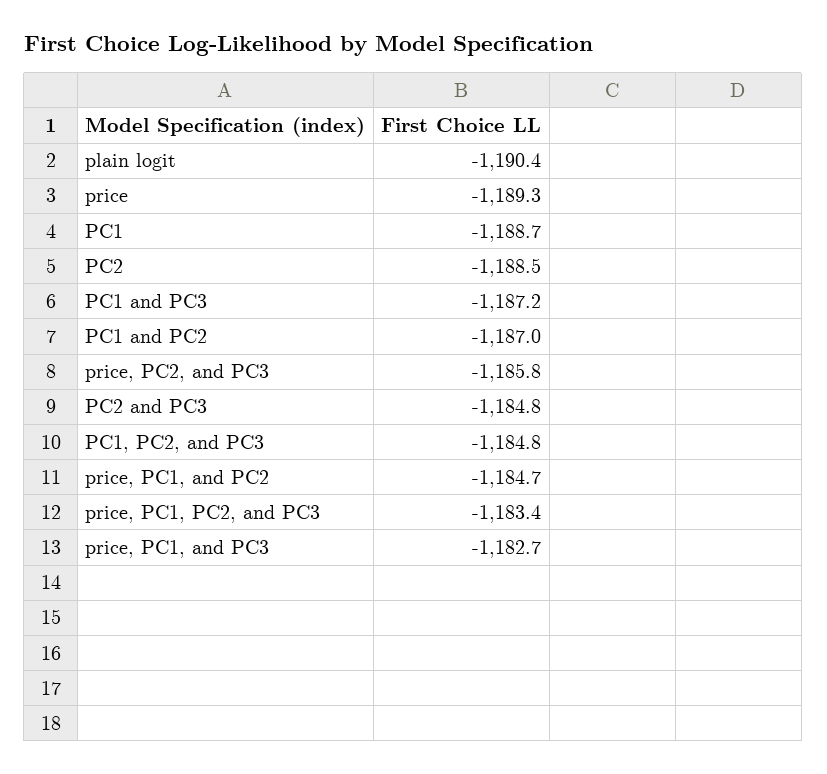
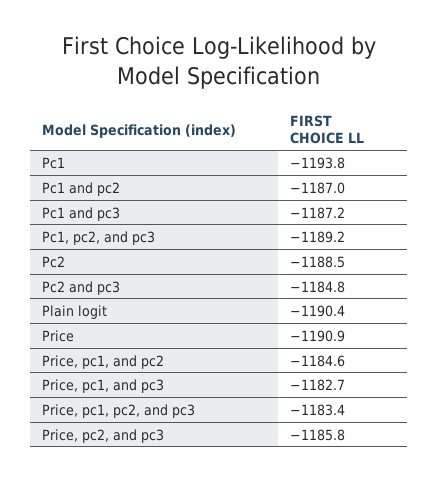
  {
    "plain logit": -1190.4,
-   "price": -1189.3,
+   "price": -1190.9,
-   "PC1": -1188.7,
+   "PC1": -1193.8,
    "PC2": -1188.5,
    "PC1 and PC3": -1187.2,
    "PC1 and PC2": -1187,
    "price, PC2, and PC3": -1185.8,
    "PC2 and PC3": -1184.8,
-   "PC1, PC2, and PC3": -1184.8,
+   "PC1, PC2, and PC3": -1189.2,
-   "price, PC1, and PC2": -1184.7,
+   "price, PC1, and PC2": -1184.6,
    "price, PC1, PC2, and PC3": -1183.4,
    "price, PC1, and PC3": -1182.7
  }

